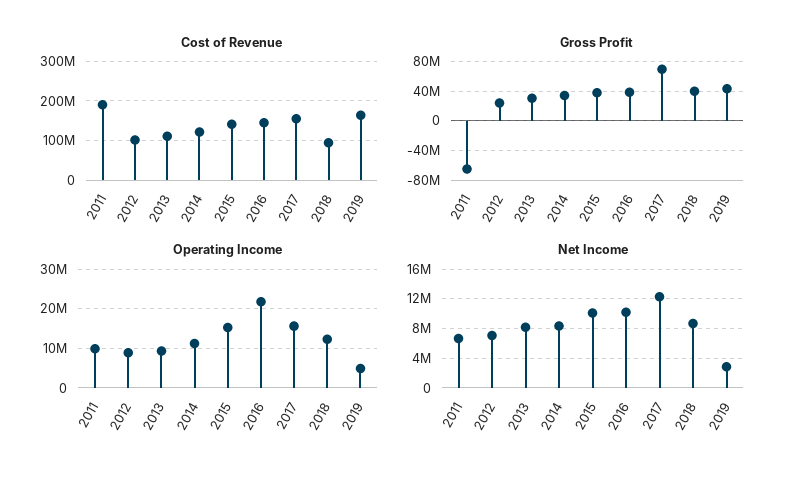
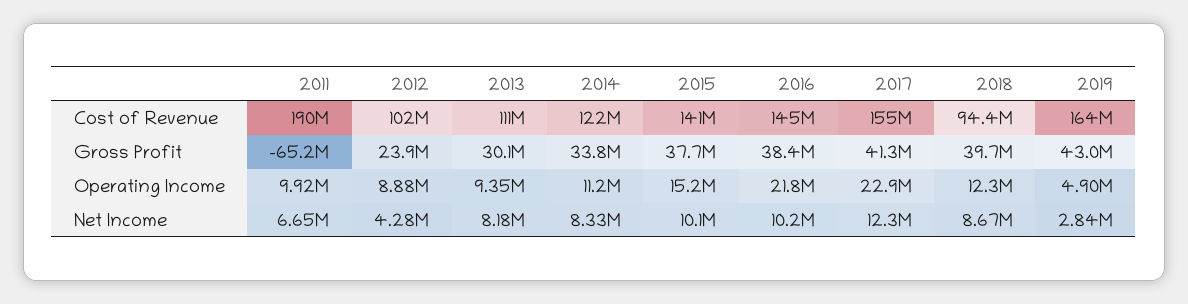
  {
    "Cost of Revenue": {
      "2011": 190000000,
      "2012": 102000000,
      "2013": 111000000,
      "2014": 122000000,
      "2015": 141000000,
      "2016": 145000000,
      "2017": 155000000,
      "2018": 94400000,
      "2019": 164000000
    },
    "Gross Profit": {
      "2011": -65200000,
      "2012": 23900000,
      "2013": 30100000,
      "2014": 33800000,
      "2015": 37700000,
      "2016": 38400000,
-     "2017": 70000000,
+     "2017": 41300000,
      "2018": 39700000,
      "2019": 43000000
    },
    "Operating Income": {
      "2011": 9920000,
      "2012": 8880000,
      "2013": 9350000,
      "2014": 11200000,
      "2015": 15200000,
      "2016": 21800000,
-     "2017": 16000000,
+     "2017": 22900000,
      "2018": 12300000,
      "2019": 4900000
    },
    "Net Income": {
      "2011": 6650000,
-     "2012": 7000000,
+     "2012": 4280000,
      "2013": 8180000,
      "2014": 8330000,
      "2015": 10100000,
      "2016": 10200000,
      "2017": 12300000,
      "2018": 8670000,
      "2019": 2840000
    }
  }

